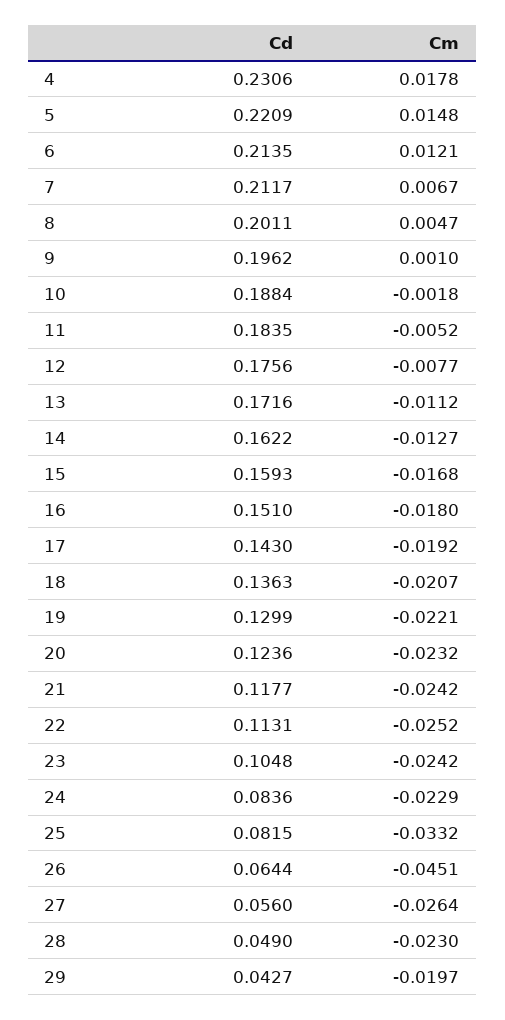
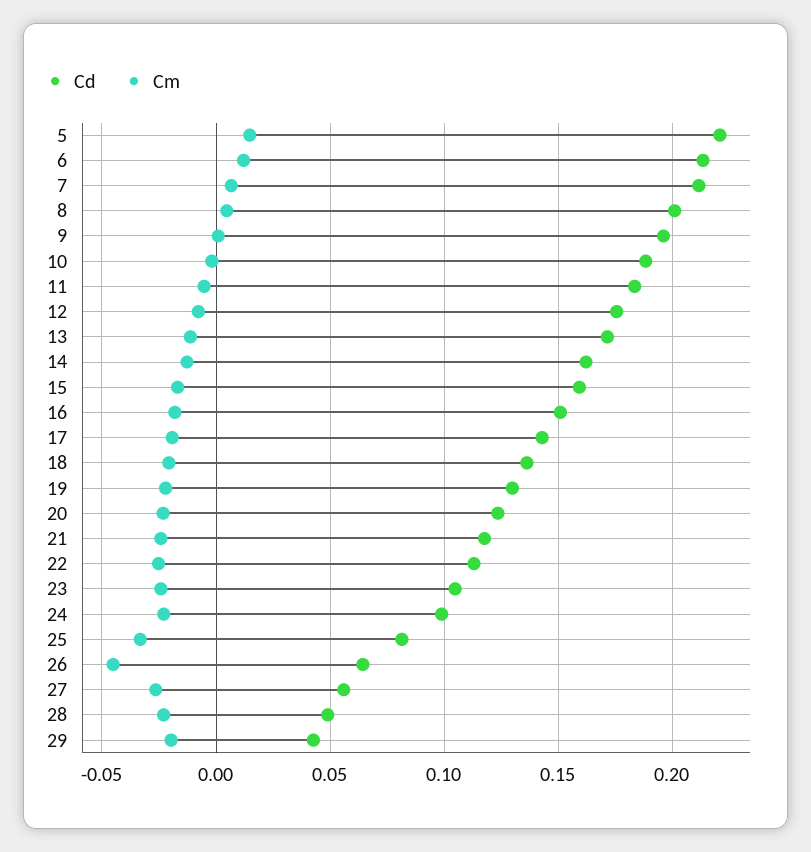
  {
    "Cd": {
-     "4": 0.2306,
      "5": 0.2209,
      "6": 0.2135,
      "7": 0.2117,
      "8": 0.2011,
      "9": 0.1962,
      "10": 0.1884,
      "11": 0.1835,
      "12": 0.1756,
      "13": 0.1716,
      "14": 0.1622,
      "15": 0.1593,
      "16": 0.151,
      "17": 0.143,
      "18": 0.1363,
      "19": 0.1299,
      "20": 0.1236,
      "21": 0.1177,
      "22": 0.1131,
      "23": 0.1048,
-     "24": 0.0836,
+     "24": 0.1,
      "25": 0.0815,
      "26": 0.0644,
      "27": 0.056,
      "28": 0.049,
      "29": 0.0427
    },
    "Cm": {
-     "4": 0.0178,
      "5": 0.0148,
      "6": 0.0121,
      "7": 0.0067,
      "8": 0.0047,
      "9": 0.001,
      "10": -0.0018,
      "11": -0.0052,
      "12": -0.0077,
      "13": -0.0112,
      "14": -0.0127,
      "15": -0.0168,
      "16": -0.018,
      "17": -0.0192,
      "18": -0.0207,
      "19": -0.0221,
      "20": -0.0232,
      "21": -0.0242,
      "22": -0.0252,
      "23": -0.0242,
      "24": -0.0229,
      "25": -0.0332,
      "26": -0.0451,
      "27": -0.0264,
      "28": -0.023,
      "29": -0.0197
    }
  }

